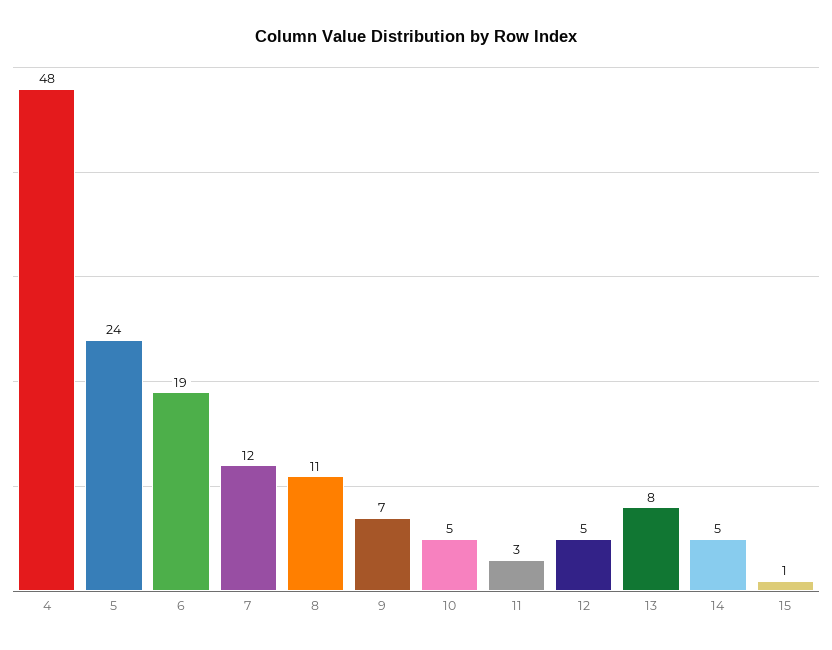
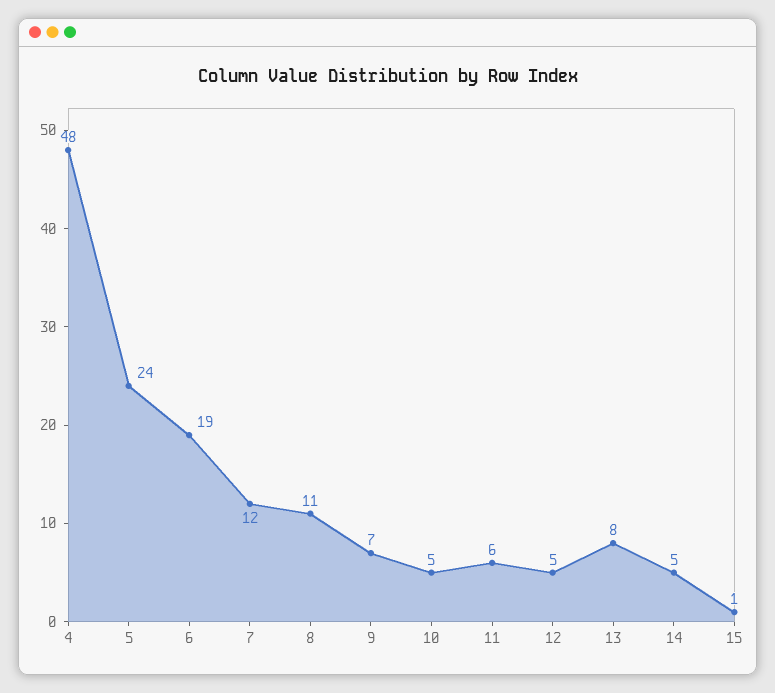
  {
    "4": 48,
    "5": 24,
    "6": 19,
    "7": 12,
    "8": 11,
    "9": 7,
    "10": 5,
-   "11": 3,
+   "11": 6,
    "12": 5,
    "13": 8,
    "14": 5,
    "15": 1
  }

